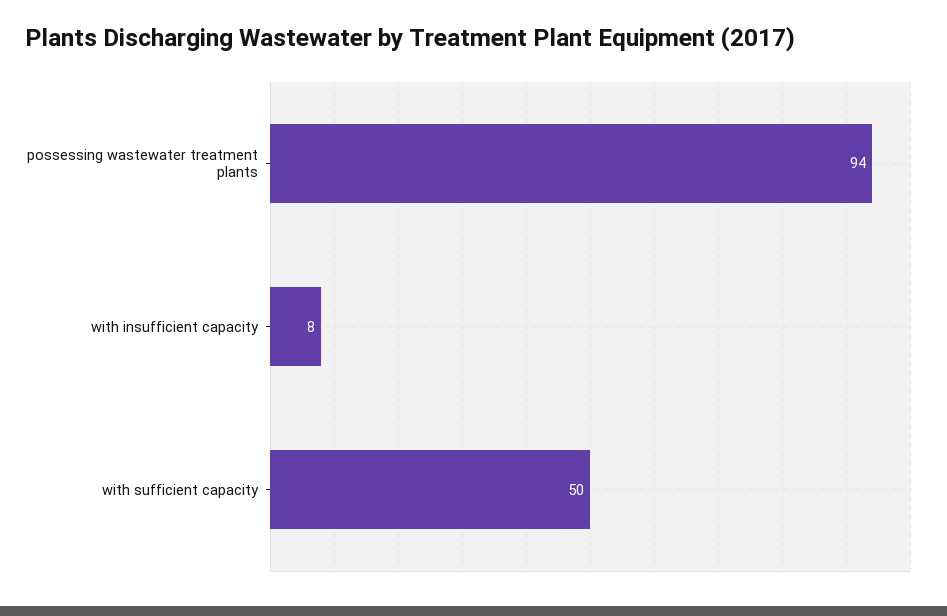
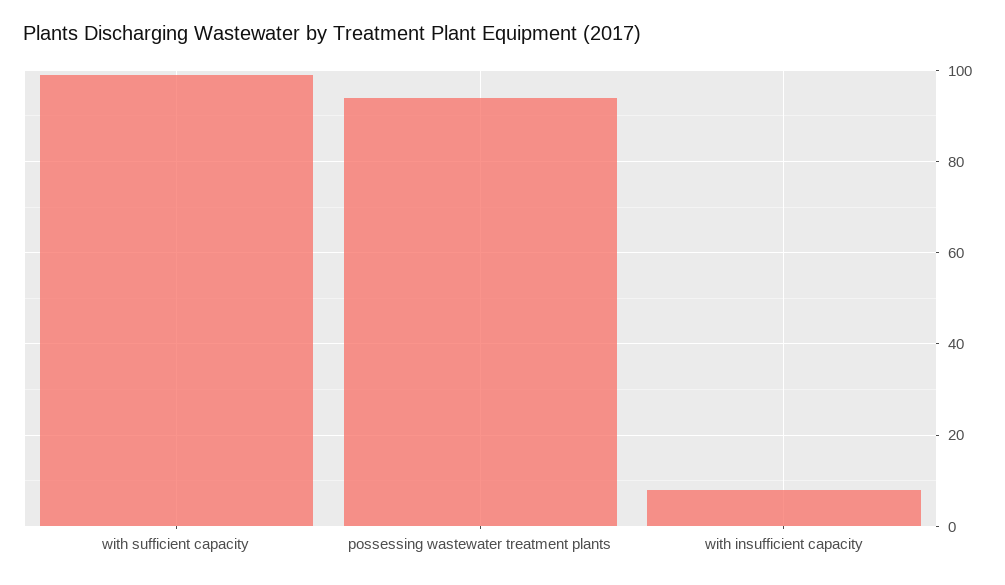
  {
    "possessing wastewater treatment plants": 94,
    "with insufficient capacity": 8,
-   "with sufficient capacity": 50
+   "with sufficient capacity": 100
  }

